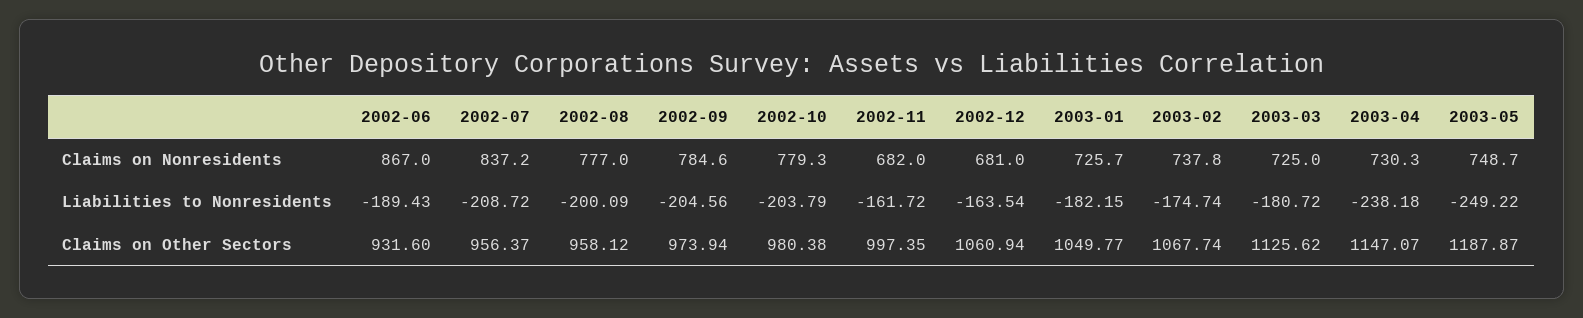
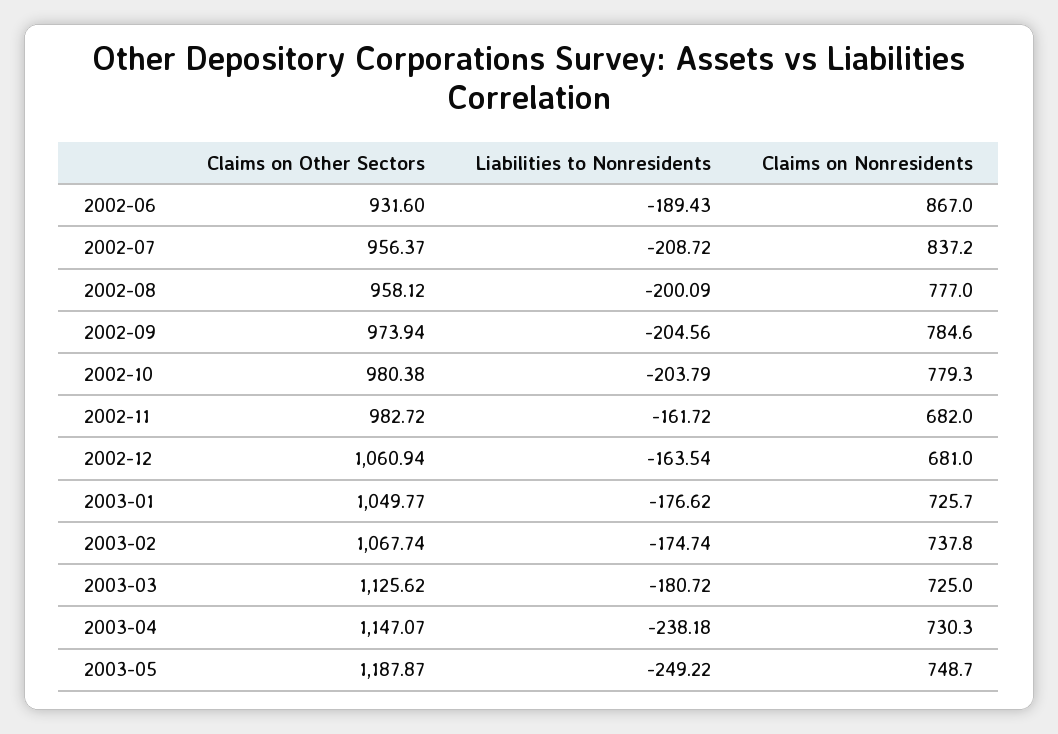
  {
    "2002-06": {
      "Claims on Nonresidents": 867,
      "Liabilities to Nonresidents": -189.43,
      "Claims on Other Sectors": 931.6
    },
    "2002-07": {
      "Claims on Nonresidents": 837.2,
      "Liabilities to Nonresidents": -208.72,
      "Claims on Other Sectors": 956.37
    },
    "2002-08": {
      "Claims on Nonresidents": 777,
      "Liabilities to Nonresidents": -200.09,
      "Claims on Other Sectors": 958.12
    },
    "2002-09": {
      "Claims on Nonresidents": 784.6,
      "Liabilities to Nonresidents": -204.56,
      "Claims on Other Sectors": 973.94
    },
    "2002-10": {
      "Claims on Nonresidents": 779.3,
      "Liabilities to Nonresidents": -203.79,
      "Claims on Other Sectors": 980.38
    },
    "2002-11": {
      "Claims on Nonresidents": 682,
      "Liabilities to Nonresidents": -161.72,
-     "Claims on Other Sectors": 997.35
+     "Claims on Other Sectors": 982.72
    },
    "2002-12": {
      "Claims on Nonresidents": 681,
      "Liabilities to Nonresidents": -163.54,
      "Claims on Other Sectors": 1060.94
    },
    "2003-01": {
      "Claims on Nonresidents": 725.7,
-     "Liabilities to Nonresidents": -182.15,
+     "Liabilities to Nonresidents": -176.62,
      "Claims on Other Sectors": 1049.77
    },
    "2003-02": {
      "Claims on Nonresidents": 737.8,
      "Liabilities to Nonresidents": -174.74,
      "Claims on Other Sectors": 1067.74
    },
    "2003-03": {
      "Claims on Nonresidents": 725,
      "Liabilities to Nonresidents": -180.72,
      "Claims on Other Sectors": 1125.62
    },
    "2003-04": {
      "Claims on Nonresidents": 730.3,
      "Liabilities to Nonresidents": -238.18,
      "Claims on Other Sectors": 1147.07
    },
    "2003-05": {
      "Claims on Nonresidents": 748.7,
      "Liabilities to Nonresidents": -249.22,
      "Claims on Other Sectors": 1187.87
    }
  }

